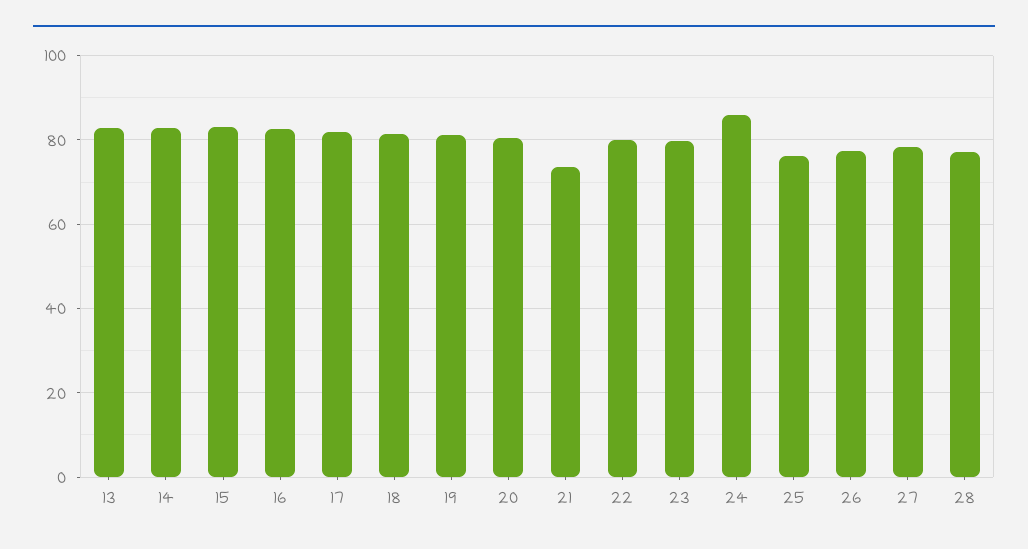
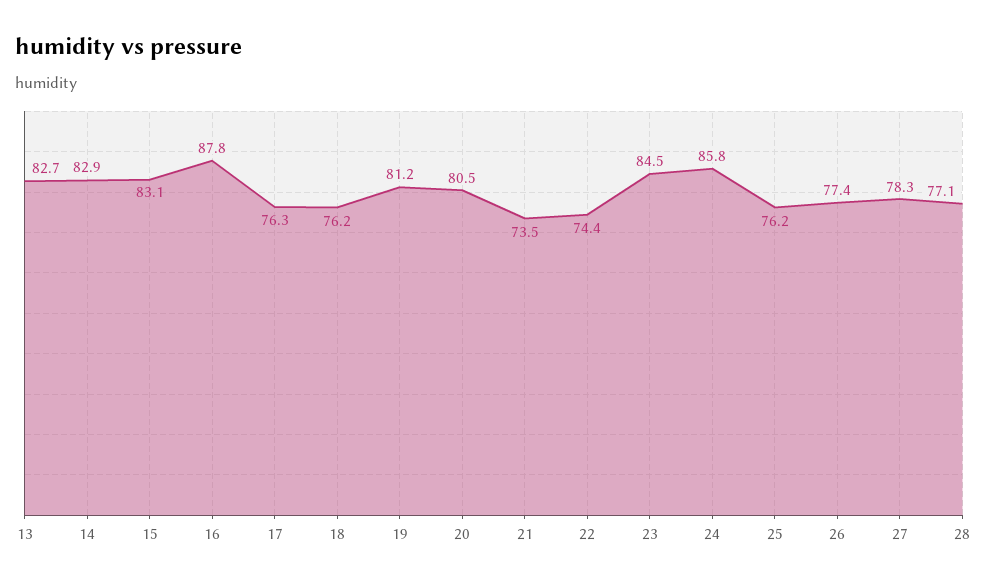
  {
    "13": 82.7,
    "14": 82.9,
    "15": 83.1,
-   "16": 82,
+   "16": 87.8,
-   "17": 82,
+   "17": 76.3,
-   "18": 82,
+   "18": 76.2,
    "19": 81.2,
    "20": 80.5,
    "21": 73.5,
-   "22": 80,
+   "22": 74.4,
-   "23": 80,
+   "23": 84.5,
    "24": 85.8,
    "25": 76.2,
    "26": 77.4,
    "27": 78.3,
    "28": 77.1
  }

